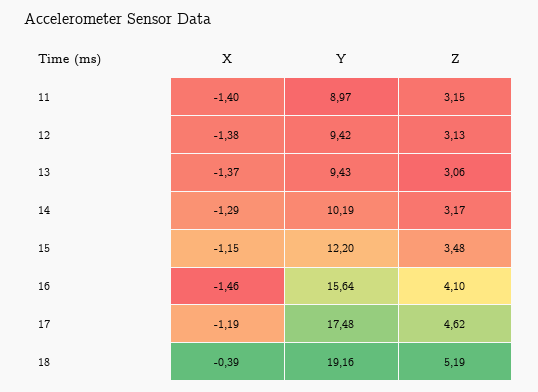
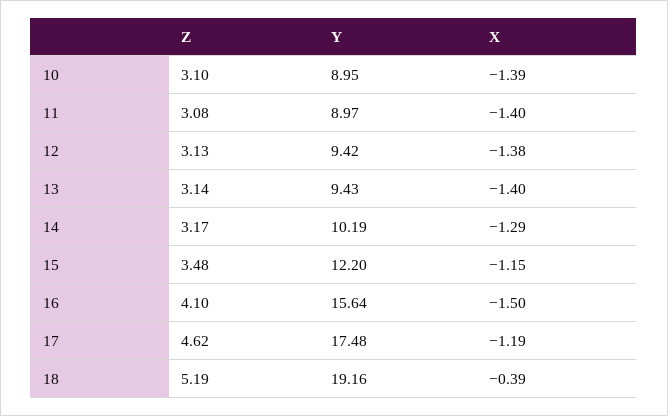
  {
    "X": {
      "11": -1.4,
      "12": -1.38,
-     "13": -1.37,
+     "13": -1.4,
      "14": -1.29,
      "15": -1.15,
-     "16": -1.46,
+     "16": -1.5,
      "17": -1.19,
-     "18": -0.39
+     "18": -0.39,
+     "10": -1.39
    },
    "Y": {
      "11": 8.97,
      "12": 9.42,
      "13": 9.43,
      "14": 10.19,
      "15": 12.2,
      "16": 15.64,
      "17": 17.48,
-     "18": 19.16
+     "18": 19.16,
+     "10": 8.95
    },
    "Z": {
-     "11": 3.15,
+     "11": 3.08,
      "12": 3.13,
-     "13": 3.06,
+     "13": 3.14,
      "14": 3.17,
      "15": 3.48,
      "16": 4.1,
      "17": 4.62,
-     "18": 5.19
+     "18": 5.19,
+     "10": 3.1
    }
  }

